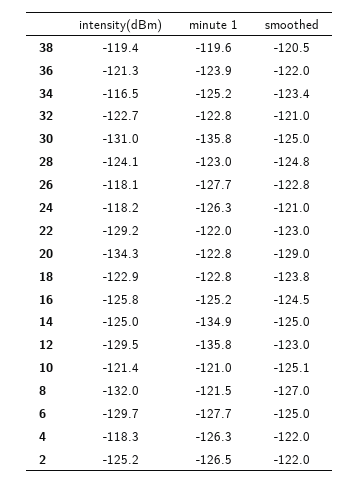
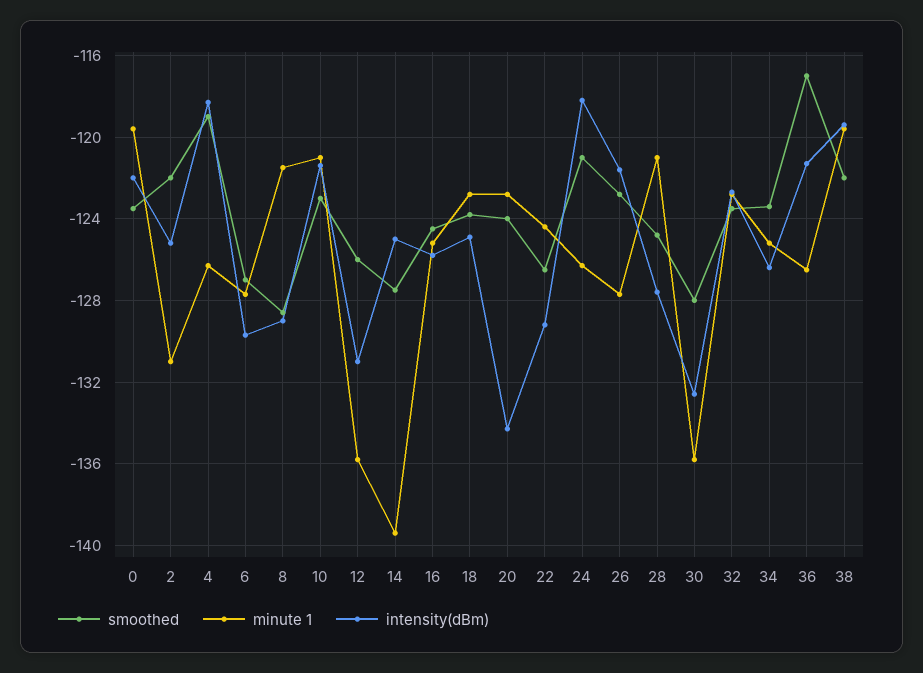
  {
    "intensity(dBm)": {
      "38": -119.4,
      "36": -121.3,
-     "34": -116.5,
+     "34": -126.5,
      "32": -122.7,
-     "30": -131,
+     "30": -132.5,
-     "28": -124.1,
+     "28": -127.5,
-     "26": -118.1,
+     "26": -121.5,
      "24": -118.2,
      "22": -129.2,
      "20": -134.3,
-     "18": -122.9,
+     "18": -125,
      "16": -125.8,
      "14": -125,
-     "12": -129.5,
+     "12": -131,
      "10": -121.4,
-     "8": -132,
+     "8": -129,
      "6": -129.7,
      "4": -118.3,
-     "2": -125.2
+     "2": -125.2,
+     "0": -122
    },
    "minute 1": {
      "38": -119.6,
-     "36": -123.9,
+     "36": -126.5,
      "34": -125.2,
      "32": -122.8,
      "30": -135.8,
-     "28": -123,
+     "28": -121,
      "26": -127.7,
      "24": -126.3,
-     "22": -122,
+     "22": -124.5,
      "20": -122.8,
      "18": -122.8,
      "16": -125.2,
-     "14": -134.9,
+     "14": -139.5,
      "12": -135.8,
      "10": -121,
      "8": -121.5,
      "6": -127.7,
      "4": -126.3,
-     "2": -126.5
+     "2": -131,
+     "0": -119.5
    },
    "smoothed": {
-     "38": -120.5,
+     "38": -122,
-     "36": -122,
+     "36": -117,
      "34": -123.4,
-     "32": -121,
+     "32": -123.5,
-     "30": -125,
+     "30": -128,
      "28": -124.8,
      "26": -122.8,
      "24": -121,
-     "22": -123,
+     "22": -126.5,
-     "20": -129,
+     "20": -124,
      "18": -123.8,
      "16": -124.5,
-     "14": -125,
+     "14": -127.5,
-     "12": -123,
+     "12": -126,
-     "10": -125.1,
+     "10": -123,
-     "8": -127,
+     "8": -128.5,
-     "6": -125,
+     "6": -127,
-     "4": -122,
+     "4": -119,
-     "2": -122
+     "2": -122,
+     "0": -123.5
    }
  }

